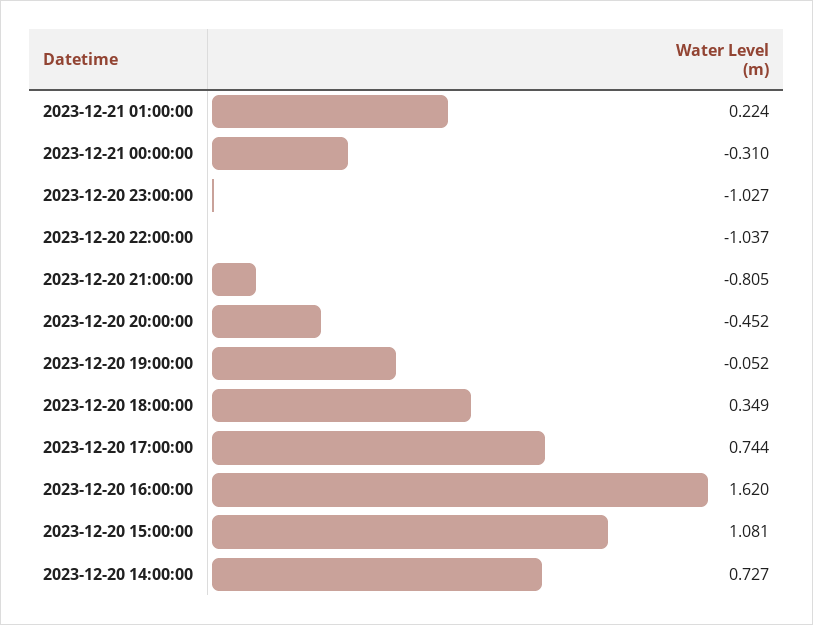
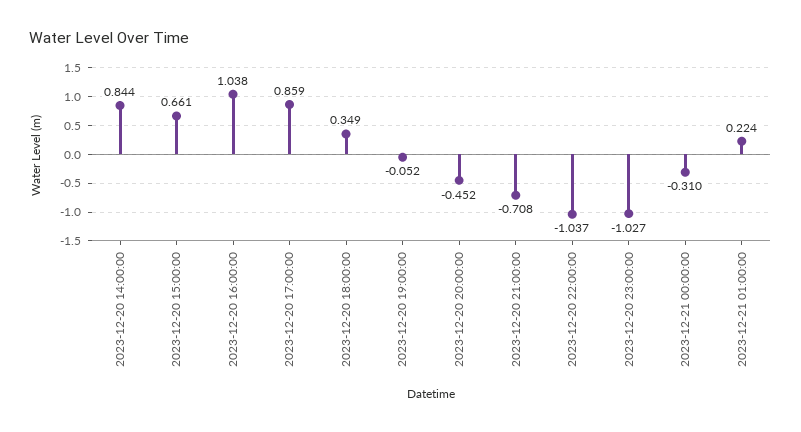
  {
    "2023-12-21 01:00:00": 0.224,
    "2023-12-21 00:00:00": -0.31,
    "2023-12-20 23:00:00": -1.027,
    "2023-12-20 22:00:00": -1.037,
-   "2023-12-20 21:00:00": -0.805,
+   "2023-12-20 21:00:00": -0.708,
    "2023-12-20 20:00:00": -0.452,
    "2023-12-20 19:00:00": -0.052,
    "2023-12-20 18:00:00": 0.349,
-   "2023-12-20 17:00:00": 0.744,
+   "2023-12-20 17:00:00": 0.859,
-   "2023-12-20 16:00:00": 1.62,
+   "2023-12-20 16:00:00": 1.038,
-   "2023-12-20 15:00:00": 1.081,
+   "2023-12-20 15:00:00": 0.661,
-   "2023-12-20 14:00:00": 0.727
+   "2023-12-20 14:00:00": 0.844
  }

